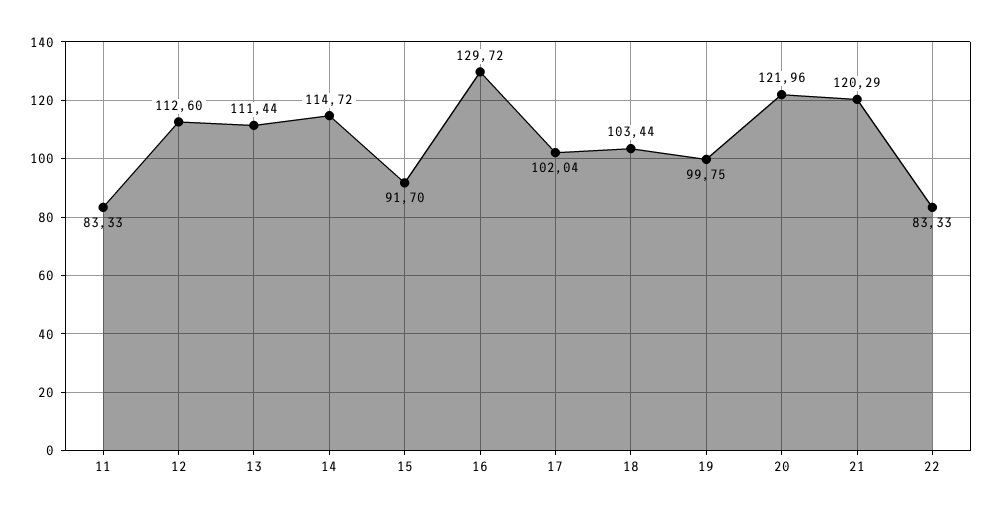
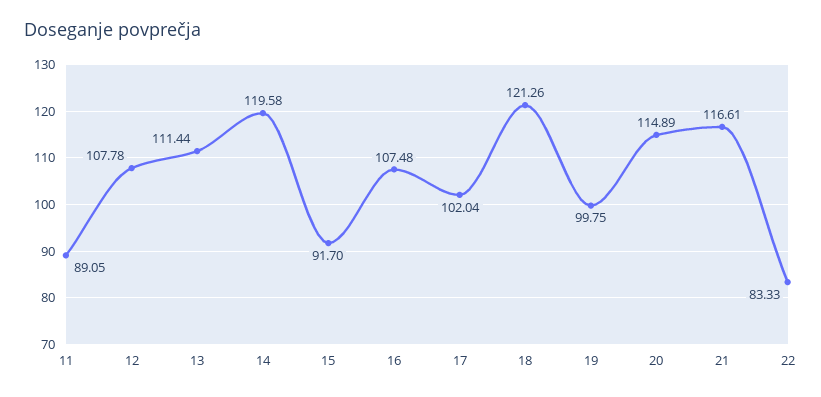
  {
-   "11": 83.33,
+   "11": 89.05,
-   "12": 112.6,
+   "12": 107.78,
    "13": 111.44,
-   "14": 114.72,
+   "14": 119.58,
    "15": 91.7,
-   "16": 129.72,
+   "16": 107.48,
    "17": 102.04,
-   "18": 103.44,
+   "18": 121.26,
    "19": 99.75,
-   "20": 121.96,
+   "20": 114.89,
-   "21": 120.29,
+   "21": 116.61,
    "22": 83.33
  }

